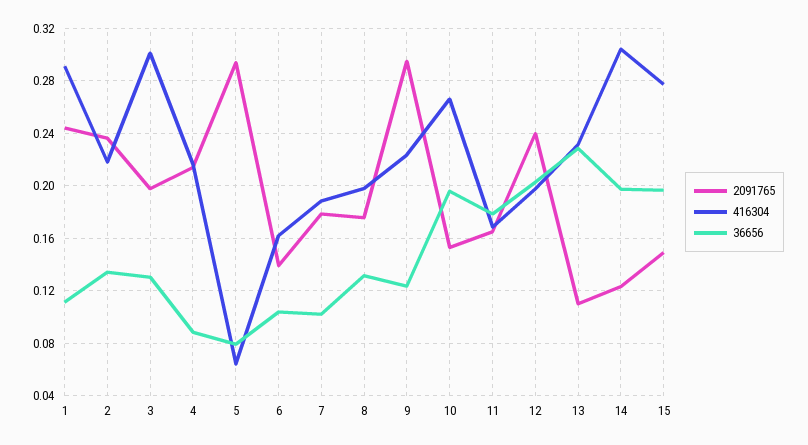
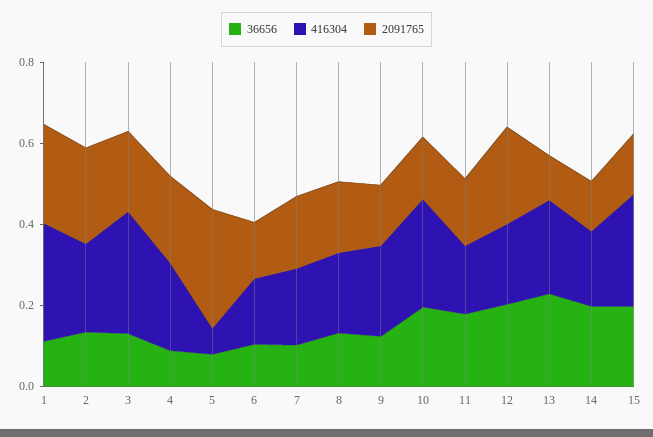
  {
    "2091765": {
      "1": 0.245,
      "2": 0.235,
      "3": 0.2,
      "4": 0.215,
      "5": 0.295,
      "6": 0.14,
      "7": 0.18,
      "8": 0.175,
-     "9": 0.295,
+     "9": 0.15,
      "10": 0.155,
      "11": 0.165,
      "12": 0.24,
      "13": 0.11,
      "14": 0.125,
      "15": 0.15
    },
    "416304": {
      "1": 0.29,
      "2": 0.22,
      "3": 0.3,
      "4": 0.215,
      "5": 0.065,
      "6": 0.16,
      "7": 0.19,
      "8": 0.2,
      "9": 0.225,
      "10": 0.265,
      "11": 0.17,
      "12": 0.2,
      "13": 0.23,
-     "14": 0.305,
+     "14": 0.2,
      "15": 0.275
    },
    "36656": {
      "1": 0.11,
      "2": 0.135,
      "3": 0.13,
      "4": 0.09,
      "5": 0.08,
      "6": 0.105,
      "7": 0.1,
      "8": 0.13,
      "9": 0.125,
      "10": 0.195,
      "11": 0.18,
      "12": 0.205,
      "13": 0.23,
      "14": 0.2,
      "15": 0.195
    }
  }

